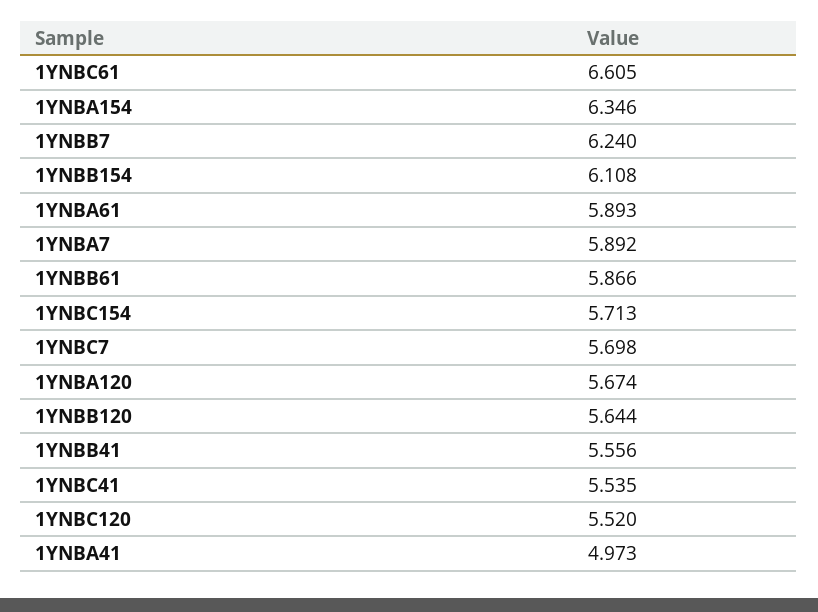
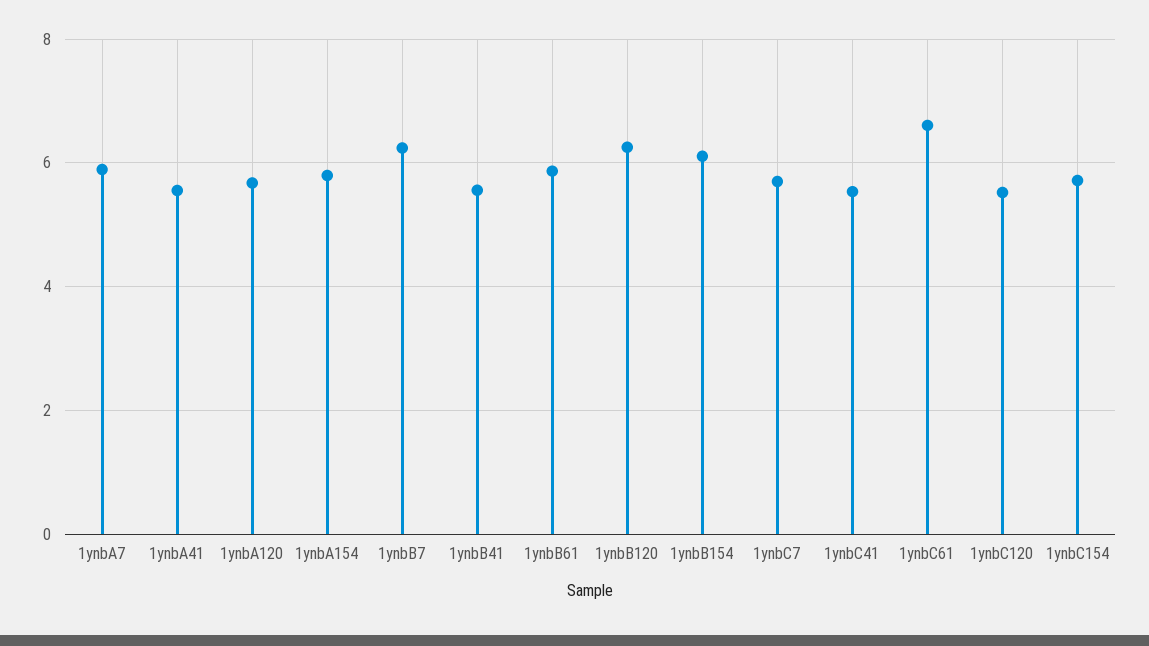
  {
    "1YNBC61": 6.605,
-   "1YNBA154": 6.346,
+   "1YNBA154": 5.8,
    "1YNBB7": 6.24,
    "1YNBB154": 6.108,
-   "1YNBA61": 5.893,
    "1YNBA7": 5.892,
    "1YNBB61": 5.866,
    "1YNBC154": 5.713,
    "1YNBC7": 5.698,
    "1YNBA120": 5.674,
-   "1YNBB120": 5.644,
+   "1YNBB120": 6.2,
    "1YNBB41": 5.556,
    "1YNBC41": 5.535,
    "1YNBC120": 5.52,
-   "1YNBA41": 4.973
+   "1YNBA41": 5.6
  }

